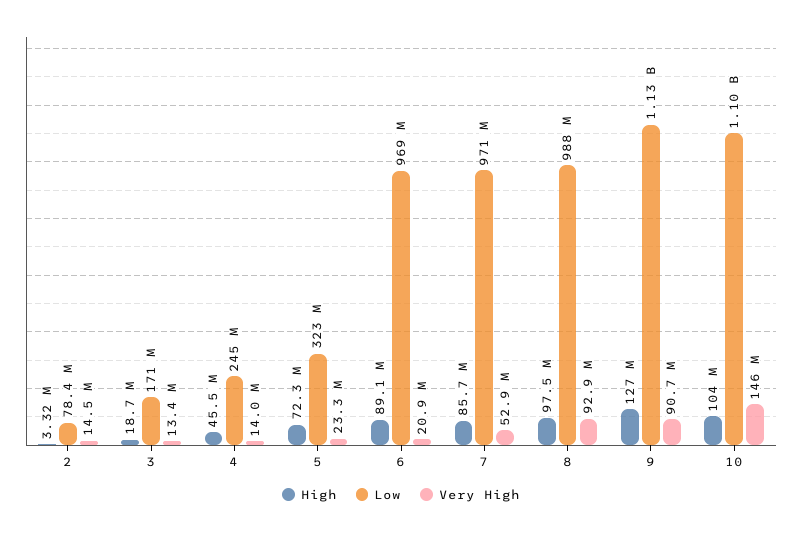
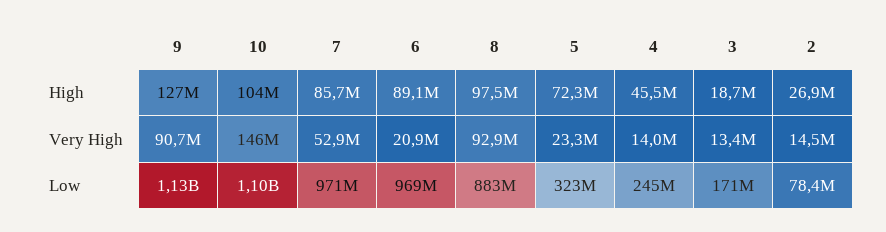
  {
    "High": {
-     "2": 3320000,
+     "2": 26900000,
      "3": 18700000,
      "4": 45500000,
      "5": 72300000,
      "6": 89100000,
      "7": 85700000,
      "8": 97500000,
      "9": 127000000,
      "10": 104000000
    },
    "Low": {
      "2": 78400000,
      "3": 171000000,
      "4": 245000000,
      "5": 323000000,
      "6": 969000000,
      "7": 971000000,
-     "8": 988000000,
+     "8": 883000000,
      "9": 1130000000,
      "10": 1100000000
    },
    "Very High": {
      "2": 14500000,
      "3": 13400000,
      "4": 14000000,
      "5": 23300000,
      "6": 20900000,
      "7": 52900000,
      "8": 92900000,
      "9": 90700000,
      "10": 146000000
    }
  }

